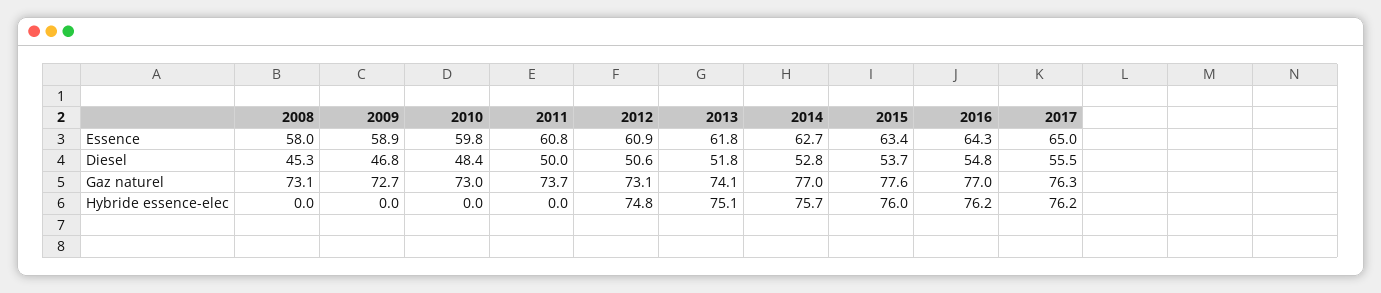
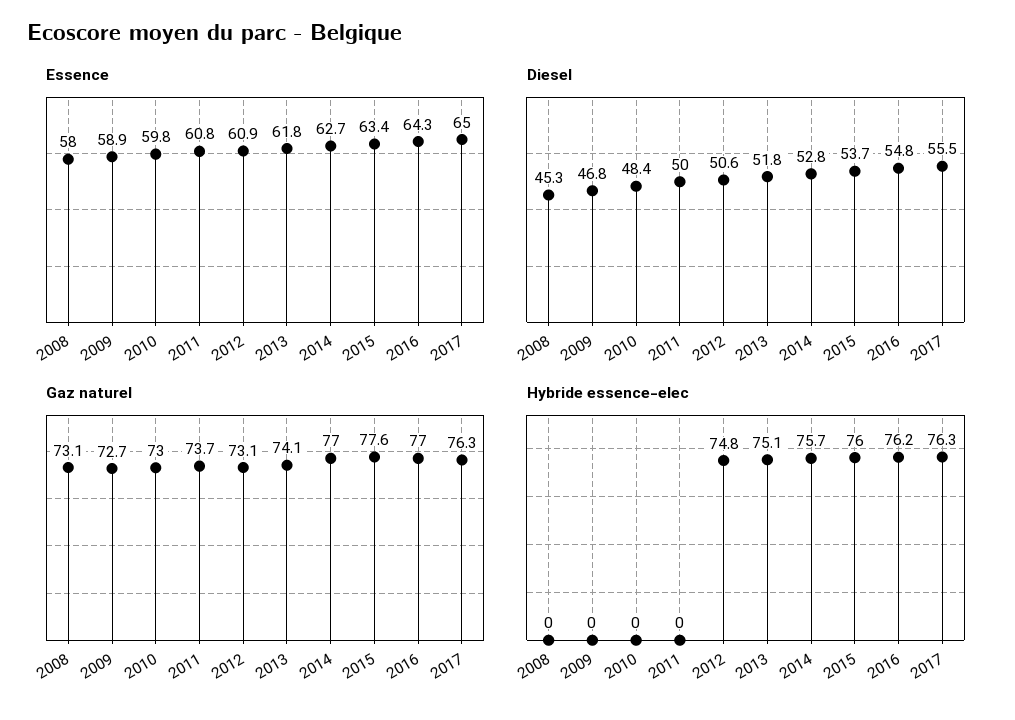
  {
    "Essence": {
      "2008": 58,
      "2009": 58.9,
      "2010": 59.8,
      "2011": 60.8,
      "2012": 60.9,
      "2013": 61.8,
      "2014": 62.7,
      "2015": 63.4,
      "2016": 64.3,
      "2017": 65
    },
    "Diesel": {
      "2008": 45.3,
      "2009": 46.8,
      "2010": 48.4,
      "2011": 50,
      "2012": 50.6,
      "2013": 51.8,
      "2014": 52.8,
      "2015": 53.7,
      "2016": 54.8,
      "2017": 55.5
    },
    "Gaz naturel": {
      "2008": 73.1,
      "2009": 72.7,
      "2010": 73,
      "2011": 73.7,
      "2012": 73.1,
      "2013": 74.1,
      "2014": 77,
      "2015": 77.6,
      "2016": 77,
      "2017": 76.3
    },
    "Hybride essence-elec": {
      "2008": 0,
      "2009": 0,
      "2010": 0,
      "2011": 0,
      "2012": 74.8,
      "2013": 75.1,
      "2014": 75.7,
      "2015": 76,
      "2016": 76.2,
-     "2017": 76.2
+     "2017": 76.3
    }
  }

